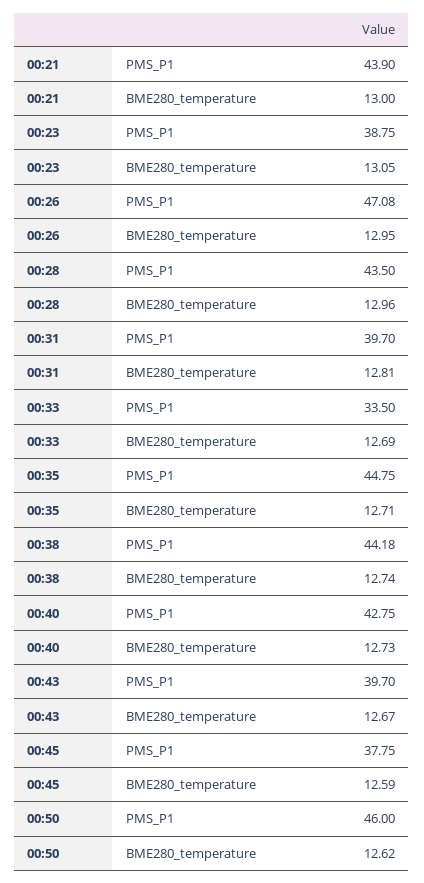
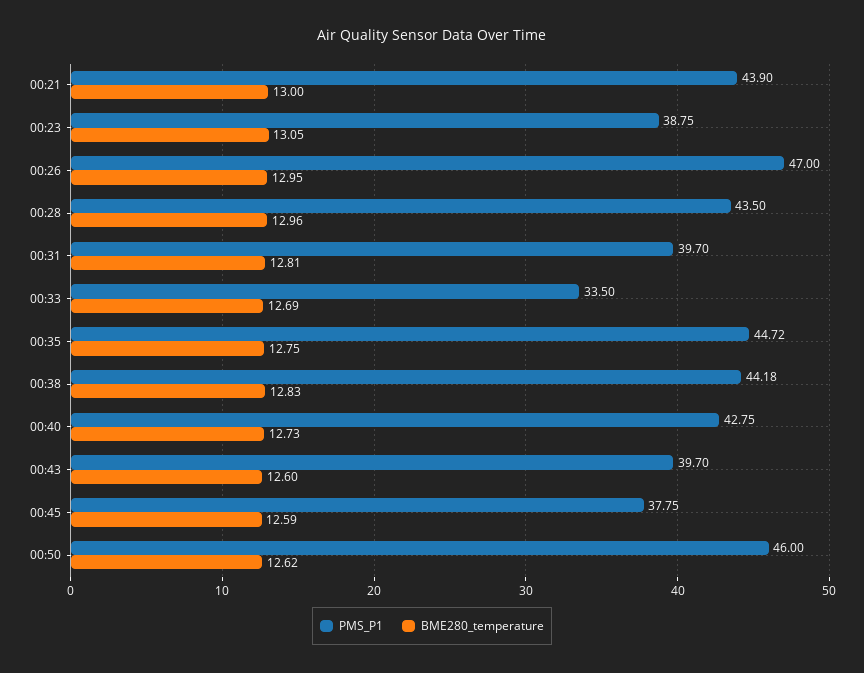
  {
    "PMS_P1": {
      "00:21": 43.9,
      "00:23": 38.75,
-     "00:26": 47.08,
+     "00:26": 47,
      "00:28": 43.5,
      "00:31": 39.7,
      "00:33": 33.5,
-     "00:35": 44.75,
+     "00:35": 44.72,
      "00:38": 44.18,
      "00:40": 42.75,
      "00:43": 39.7,
      "00:45": 37.75,
      "00:50": 46
    },
    "BME280_temperature": {
      "00:21": 13,
      "00:23": 13.05,
      "00:26": 12.95,
      "00:28": 12.96,
      "00:31": 12.81,
      "00:33": 12.69,
-     "00:35": 12.71,
+     "00:35": 12.75,
-     "00:38": 12.74,
+     "00:38": 12.83,
      "00:40": 12.73,
-     "00:43": 12.67,
+     "00:43": 12.6,
      "00:45": 12.59,
      "00:50": 12.62
    }
  }

